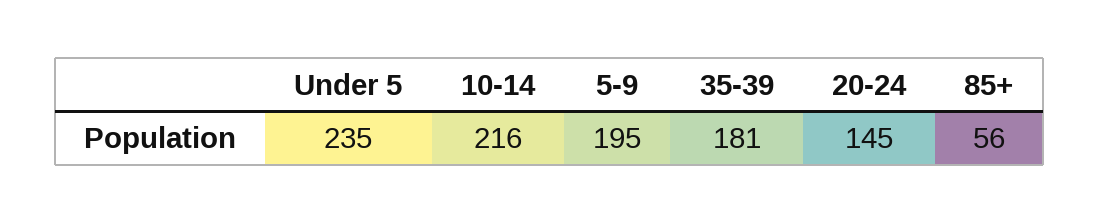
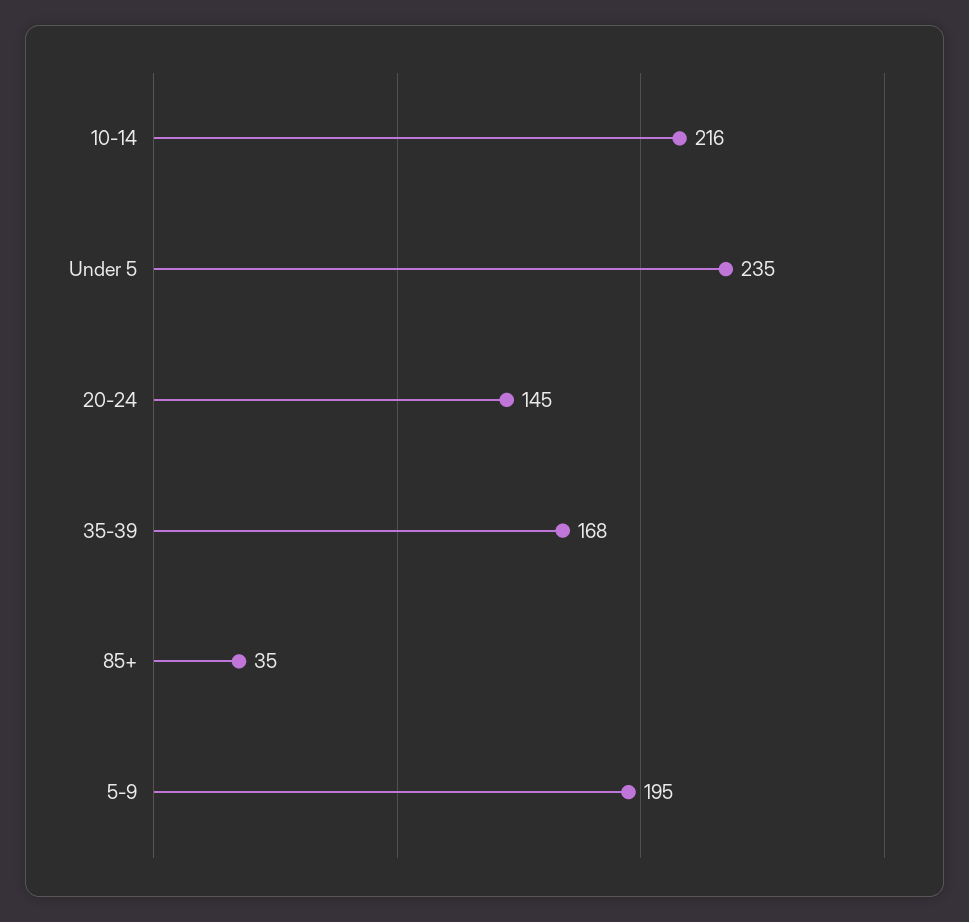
  {
    "Under 5": 235,
    "10-14": 216,
    "5-9": 195,
-   "35-39": 181,
+   "35-39": 168,
    "20-24": 145,
-   "85+": 56
+   "85+": 35
  }

